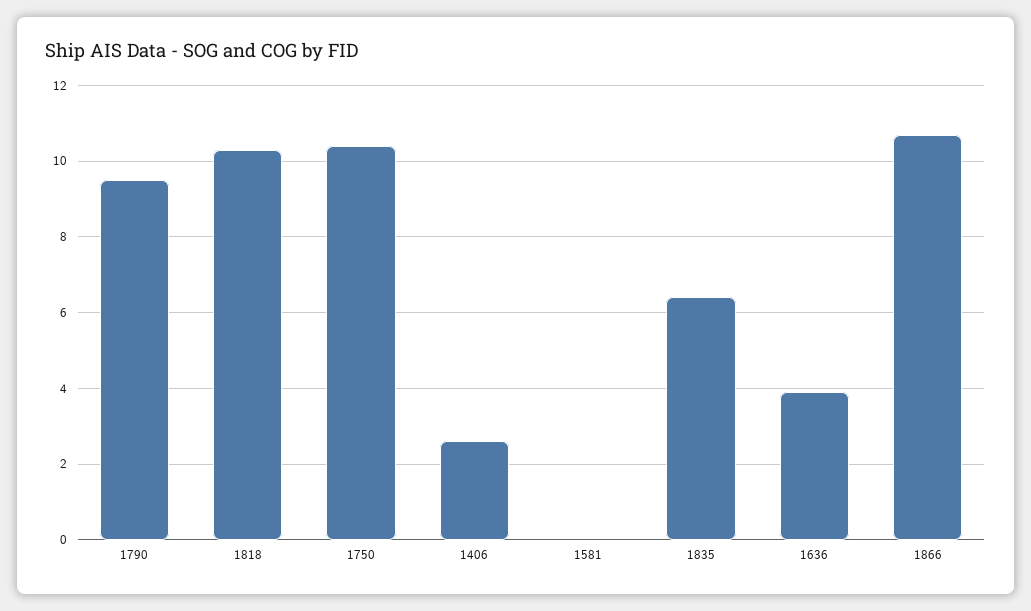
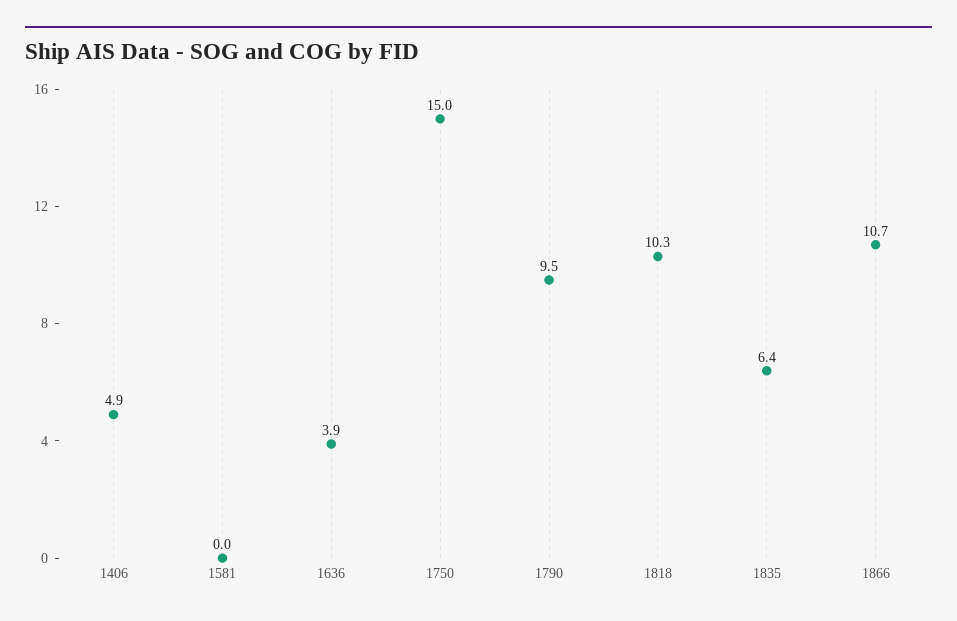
  {
    "1790": 9.5,
    "1818": 10.3,
-   "1750": 10.5,
+   "1750": 15,
-   "1406": 2.5,
+   "1406": 4.9,
    "1581": 0,
    "1835": 6.4,
    "1636": 3.9,
    "1866": 10.7
  }

